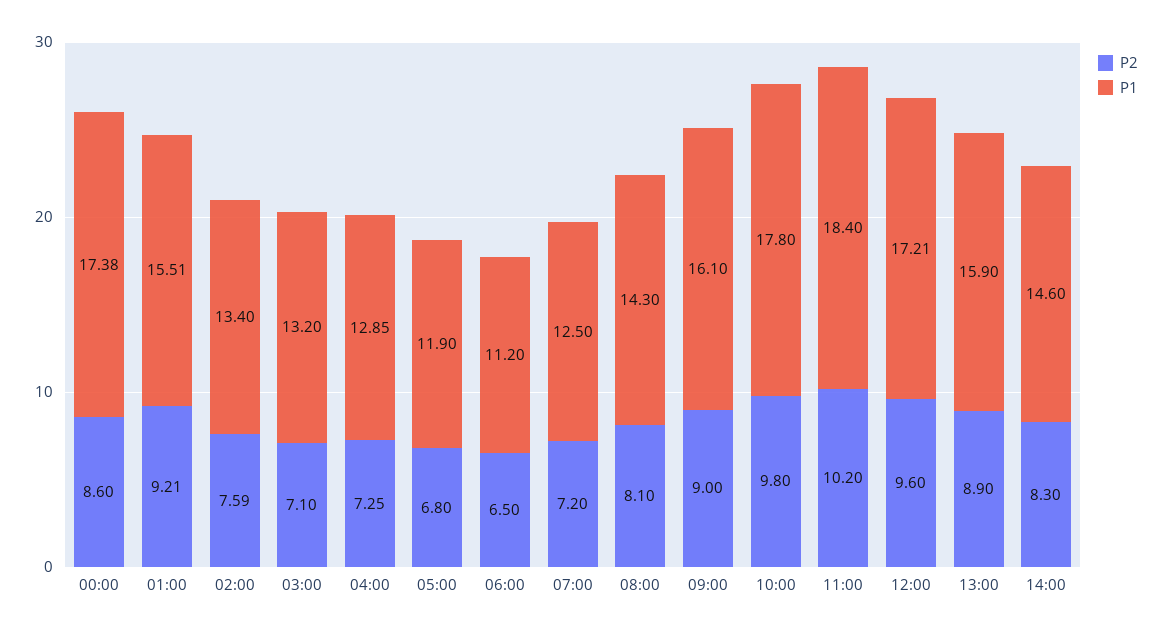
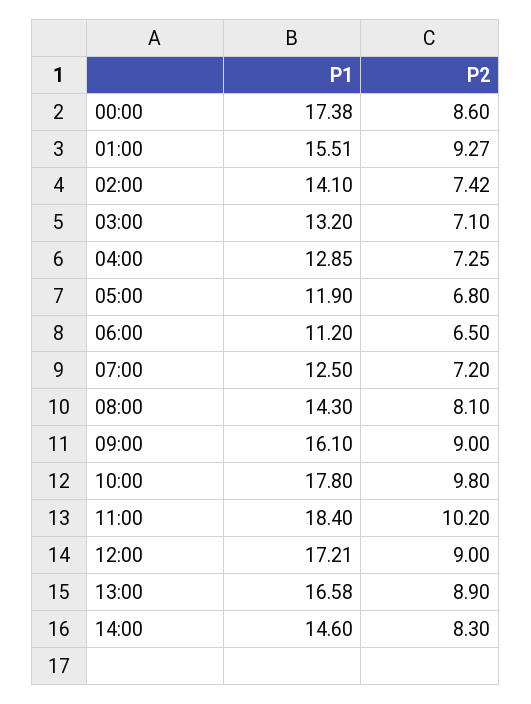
  {
    "P2": {
      "00:00": 8.6,
-     "01:00": 9.21,
+     "01:00": 9.27,
-     "02:00": 7.59,
+     "02:00": 7.42,
      "03:00": 7.1,
      "04:00": 7.25,
      "05:00": 6.8,
      "06:00": 6.5,
      "07:00": 7.2,
      "08:00": 8.1,
      "09:00": 9,
      "10:00": 9.8,
      "11:00": 10.2,
-     "12:00": 9.6,
+     "12:00": 9,
      "13:00": 8.9,
      "14:00": 8.3
    },
    "P1": {
      "00:00": 17.38,
      "01:00": 15.51,
-     "02:00": 13.4,
+     "02:00": 14.1,
      "03:00": 13.2,
      "04:00": 12.85,
      "05:00": 11.9,
      "06:00": 11.2,
      "07:00": 12.5,
      "08:00": 14.3,
      "09:00": 16.1,
      "10:00": 17.8,
      "11:00": 18.4,
      "12:00": 17.21,
-     "13:00": 15.9,
+     "13:00": 16.58,
      "14:00": 14.6
    }
  }

